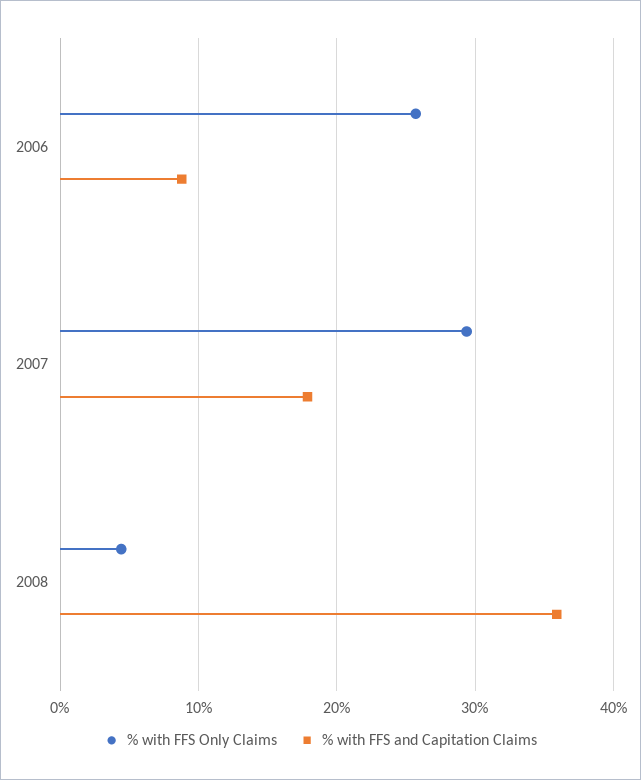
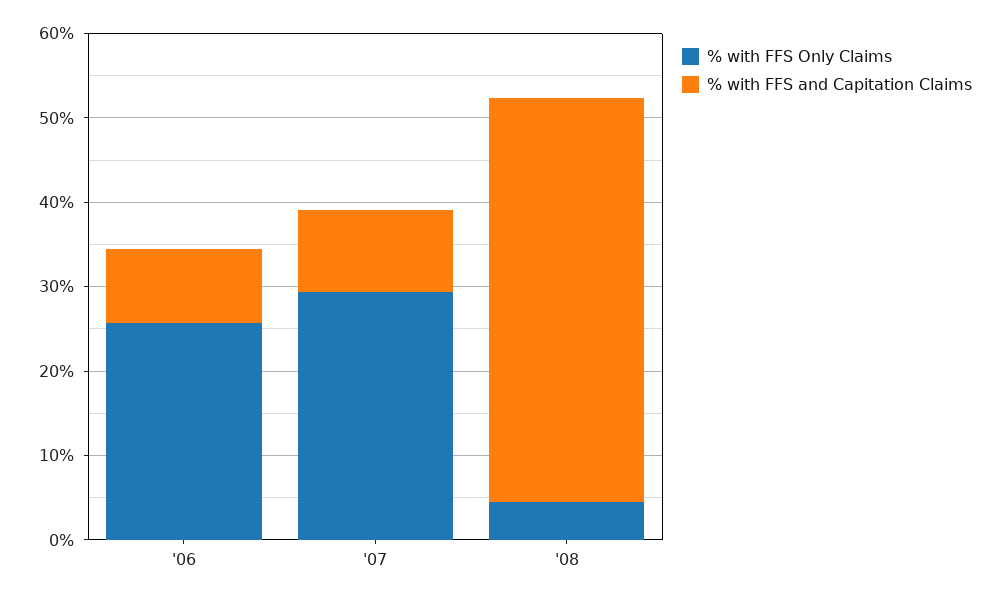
  {
    "% with FFS Only Claims": {
      "2006": 26,
      "2007": 29,
      "2008": 4
    },
    "% with FFS and Capitation Claims": {
      "2006": 9,
-     "2007": 18,
+     "2007": 10,
-     "2008": 36
+     "2008": 48
    }
  }

